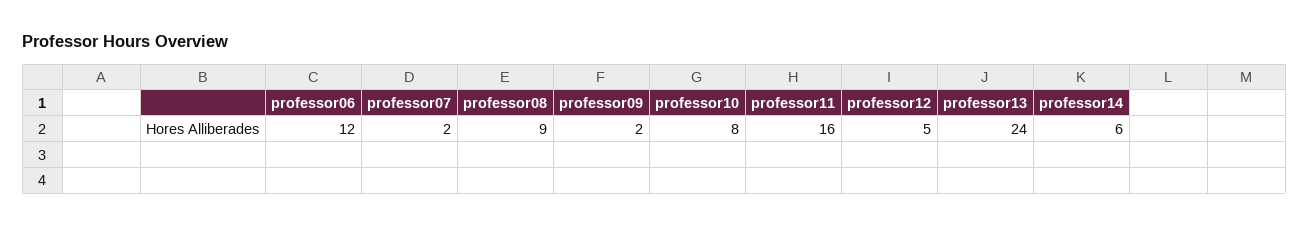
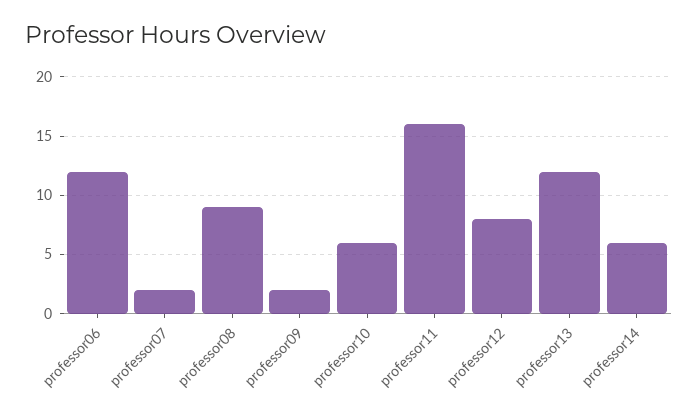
  {
    "professor06": 12,
    "professor07": 2,
    "professor08": 9,
    "professor09": 2,
-   "professor10": 8,
+   "professor10": 6,
    "professor11": 16,
-   "professor12": 5,
+   "professor12": 8,
-   "professor13": 24,
+   "professor13": 12,
    "professor14": 6
  }

